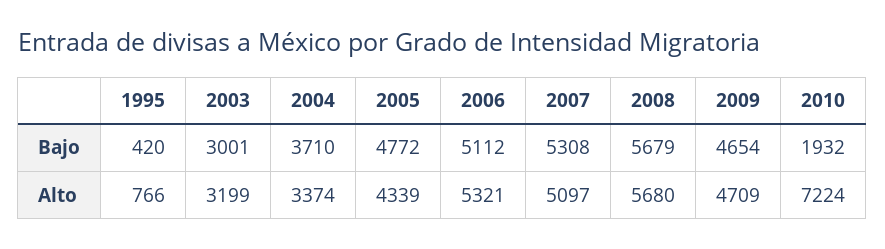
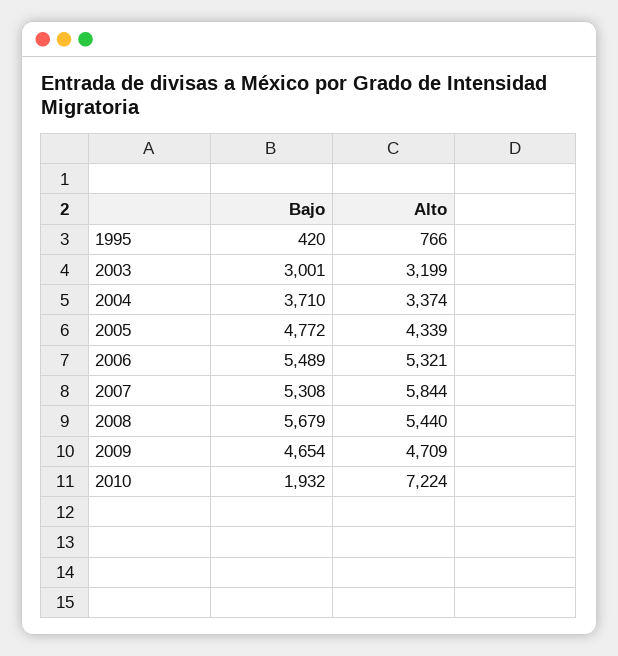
  {
    "1995": {
      "Bajo": 420,
      "Alto": 766
    },
    "2003": {
      "Bajo": 3001,
      "Alto": 3199
    },
    "2004": {
      "Bajo": 3710,
      "Alto": 3374
    },
    "2005": {
      "Bajo": 4772,
      "Alto": 4339
    },
    "2006": {
-     "Bajo": 5112,
+     "Bajo": 5489,
      "Alto": 5321
    },
    "2007": {
      "Bajo": 5308,
-     "Alto": 5097
+     "Alto": 5844
    },
    "2008": {
      "Bajo": 5679,
-     "Alto": 5680
+     "Alto": 5440
    },
    "2009": {
      "Bajo": 4654,
      "Alto": 4709
    },
    "2010": {
      "Bajo": 1932,
      "Alto": 7224
    }
  }

